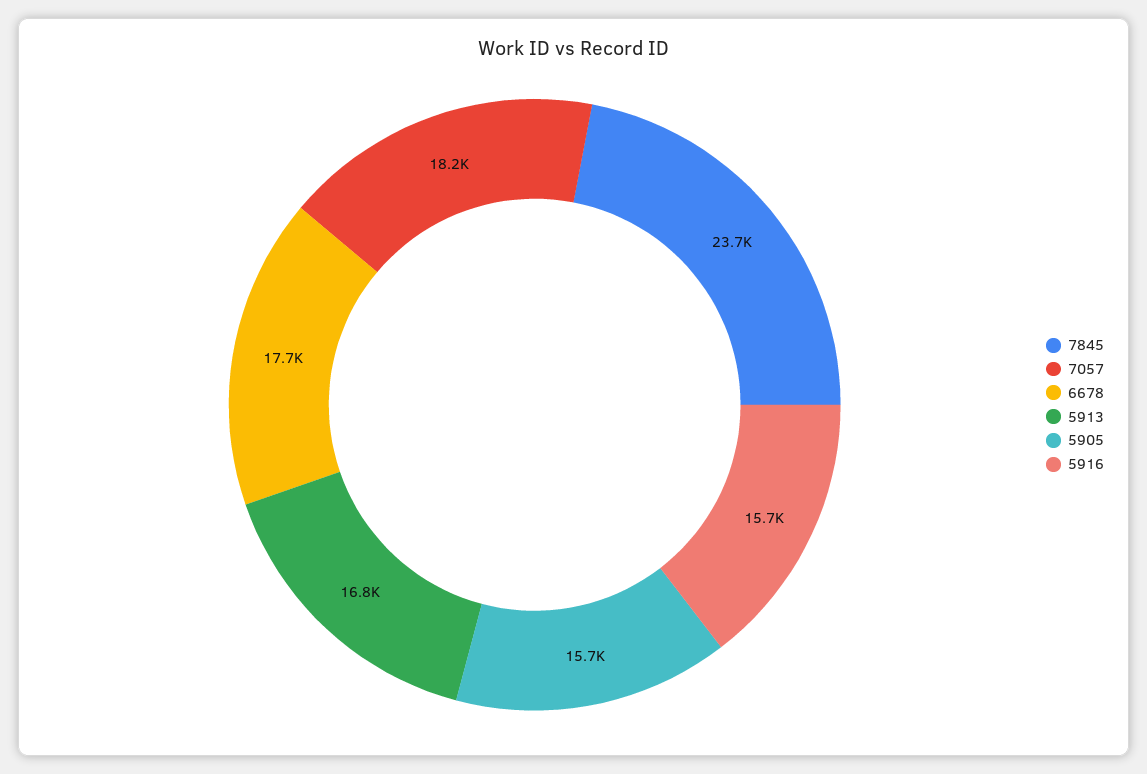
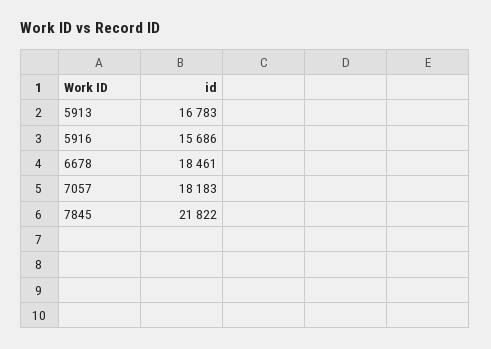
  {
-   "7845": 23700,
+   "7845": 21822,
    "7057": 18183,
-   "6678": 17700,
+   "6678": 18461,
    "5913": 16783,
-   "5905": 15700,
    "5916": 15686
  }

